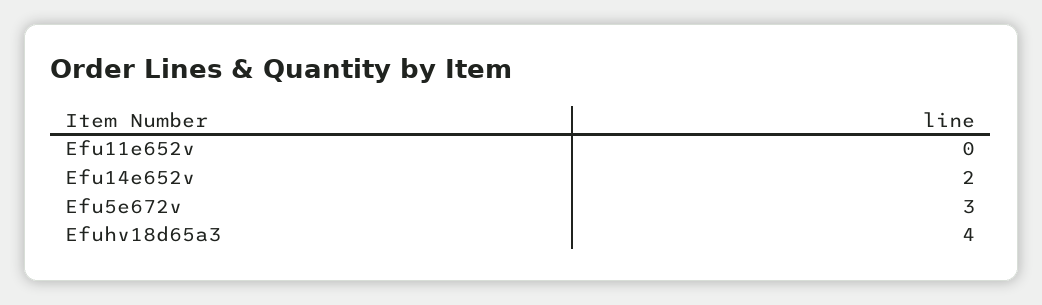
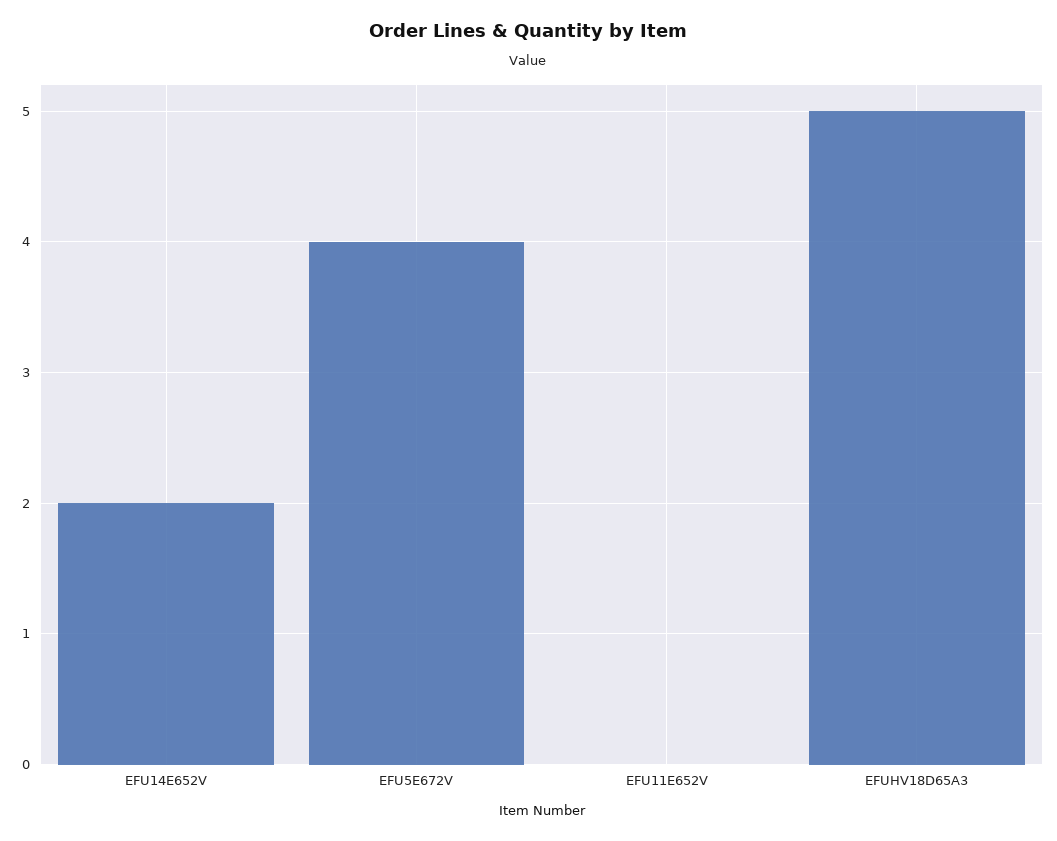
  {
    "Efu11e652v": 0,
    "Efu14e652v": 2,
-   "Efu5e672v": 3,
+   "Efu5e672v": 4,
-   "Efuhv18d65a3": 4
+   "Efuhv18d65a3": 5
  }

